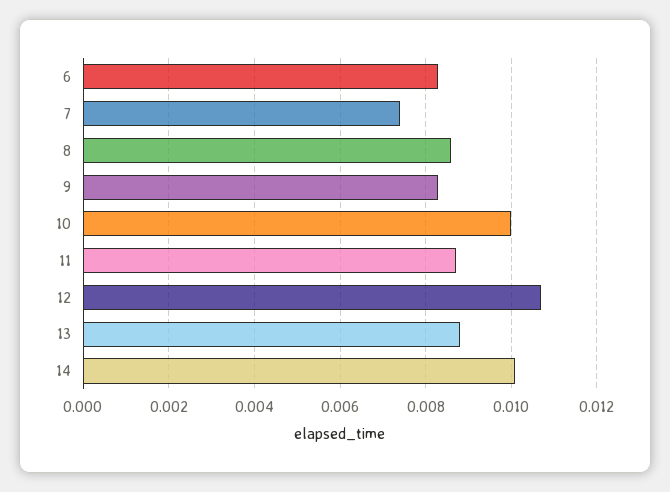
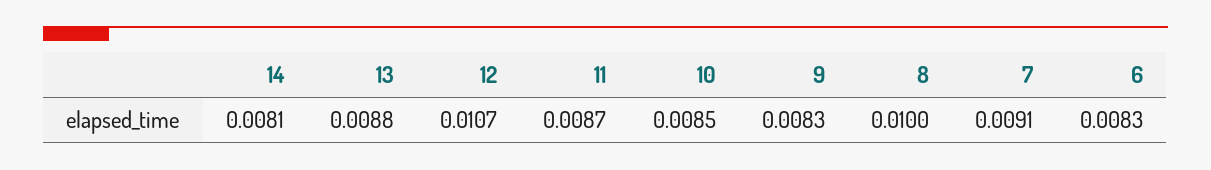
  {
    "6": 0.0083,
-   "7": 0.0075,
+   "7": 0.0091,
-   "8": 0.0085,
+   "8": 0.01,
    "9": 0.0083,
-   "10": 0.01,
+   "10": 0.0085,
    "11": 0.0087,
    "12": 0.0107,
    "13": 0.0088,
-   "14": 0.01
+   "14": 0.0081
  }

